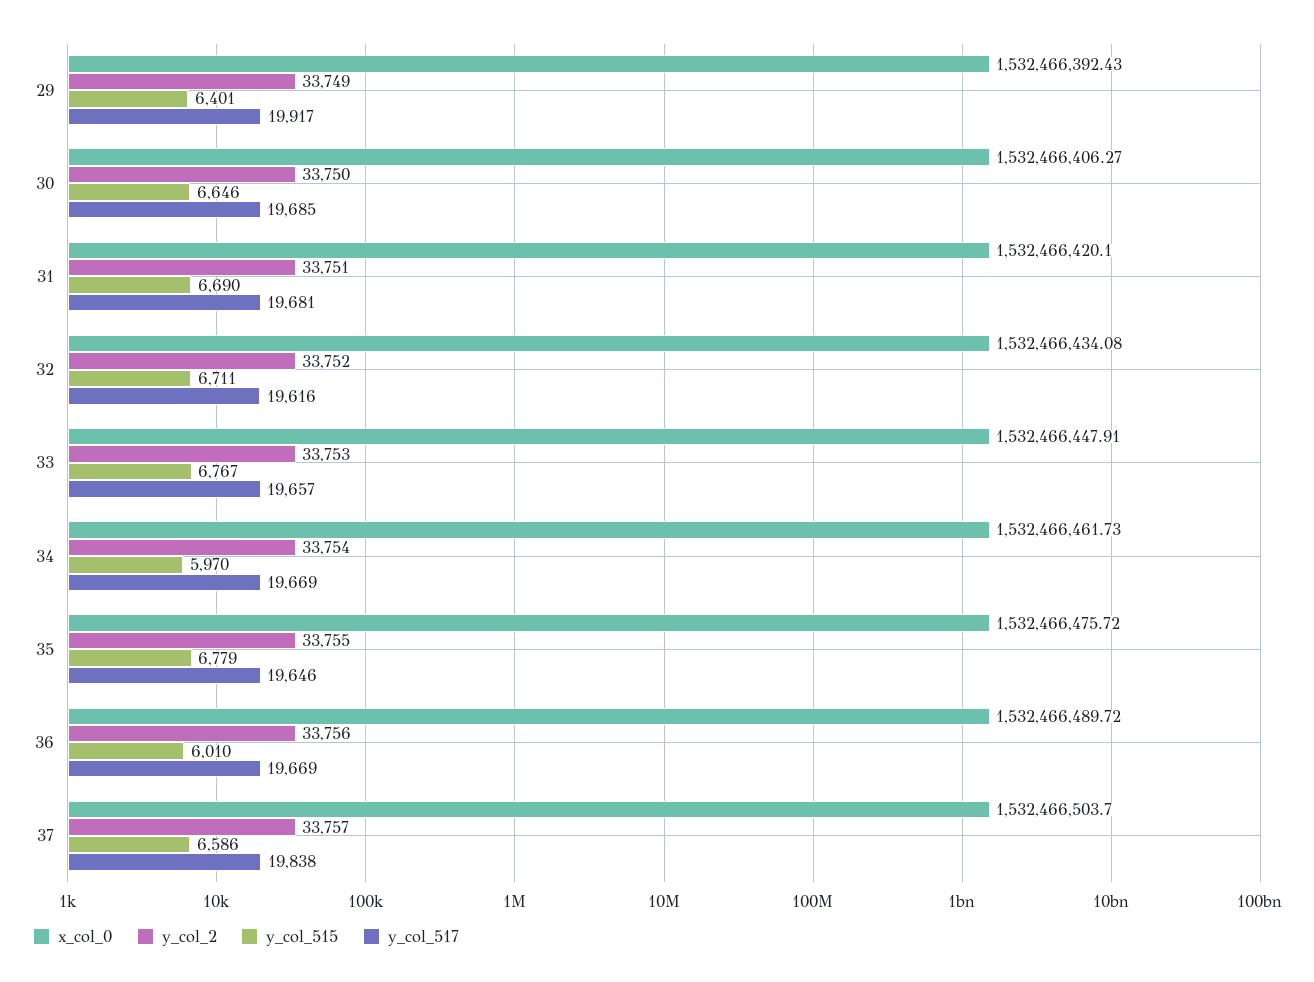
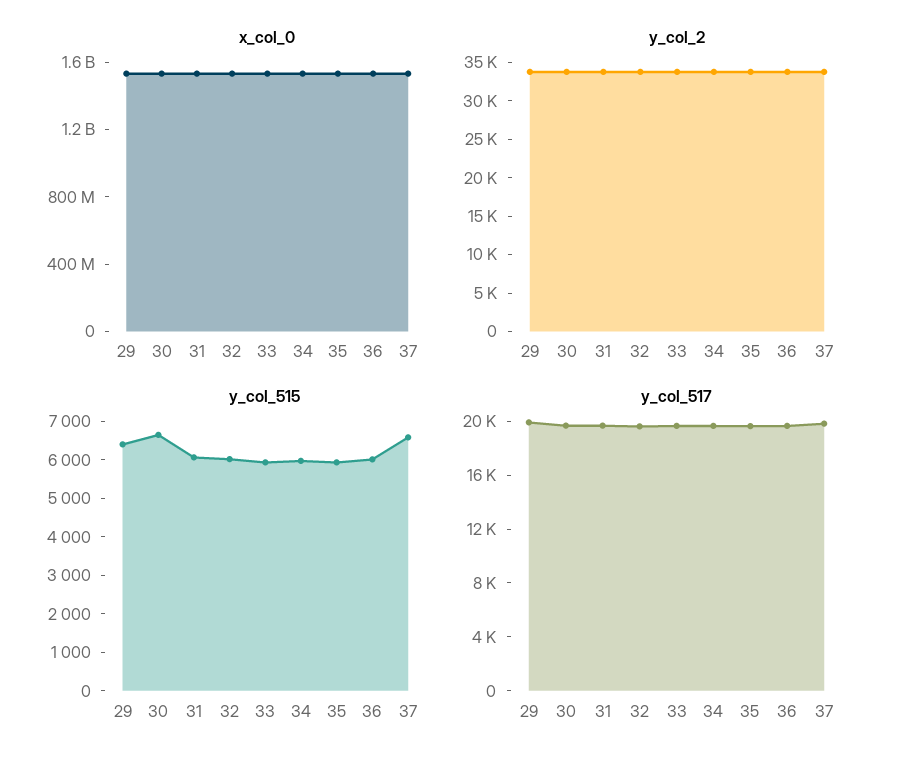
  {
    "x_col_0": {
      "29": 1532466392.43,
      "30": 1532466406.27,
      "31": 1532466420.1,
      "32": 1532466434.08,
      "33": 1532466447.91,
      "34": 1532466461.73,
      "35": 1532466475.72,
      "36": 1532466489.72,
      "37": 1532466503.7
    },
    "y_col_2": {
      "29": 33749,
      "30": 33750,
      "31": 33751,
      "32": 33752,
      "33": 33753,
      "34": 33754,
      "35": 33755,
      "36": 33756,
      "37": 33757
    },
    "y_col_515": {
      "29": 6401,
      "30": 6646,
-     "31": 6690,
+     "31": 6000,
-     "32": 6711,
+     "32": 6000,
-     "33": 6767,
+     "33": 6000,
      "34": 5970,
-     "35": 6779,
+     "35": 6000,
      "36": 6010,
      "37": 6586
    },
    "y_col_517": {
      "29": 19917,
      "30": 19685,
      "31": 19681,
      "32": 19616,
      "33": 19657,
      "34": 19669,
      "35": 19646,
      "36": 19669,
      "37": 19838
    }
  }

